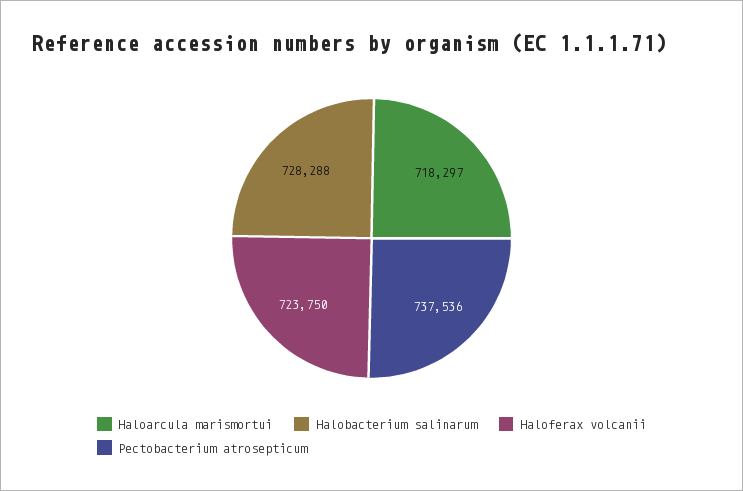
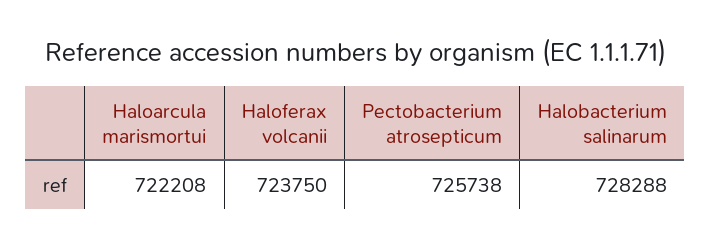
  {
-   "Haloarcula marismortui": 718297,
+   "Haloarcula marismortui": 722208,
    "Halobacterium salinarum": 728288,
    "Haloferax volcanii": 723750,
-   "Pectobacterium atrosepticum": 737536
+   "Pectobacterium atrosepticum": 725738
  }

